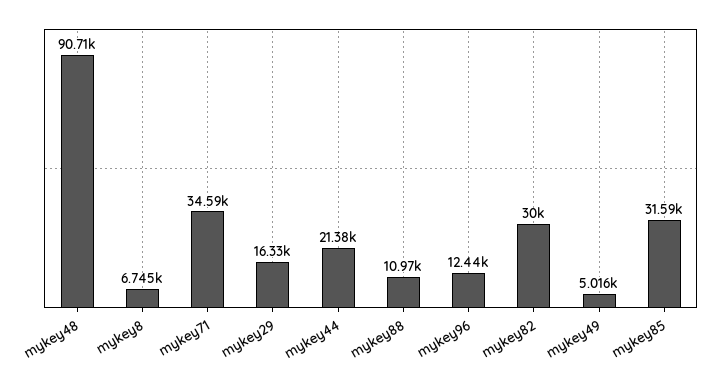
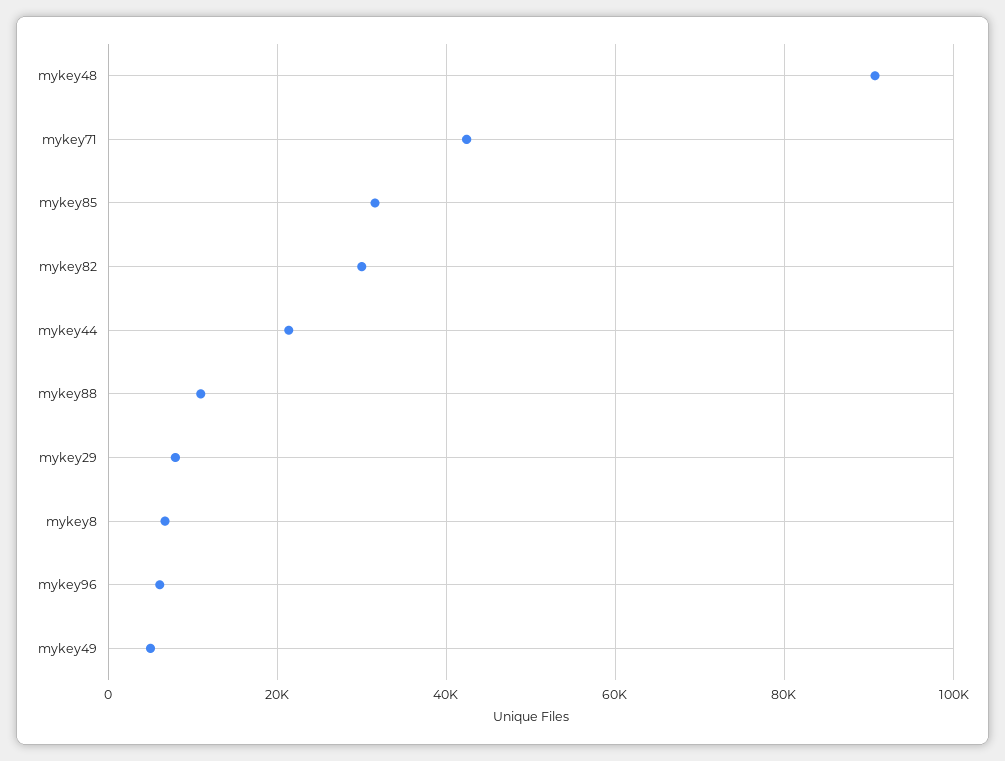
  {
    "mykey48": 90710,
    "mykey8": 6745,
-   "mykey71": 34590,
+   "mykey71": 42000,
-   "mykey29": 16330,
+   "mykey29": 8000,
    "mykey44": 21380,
    "mykey88": 10970,
-   "mykey96": 12440,
+   "mykey96": 6000,
    "mykey82": 30000,
    "mykey49": 5016,
    "mykey85": 31590
  }

